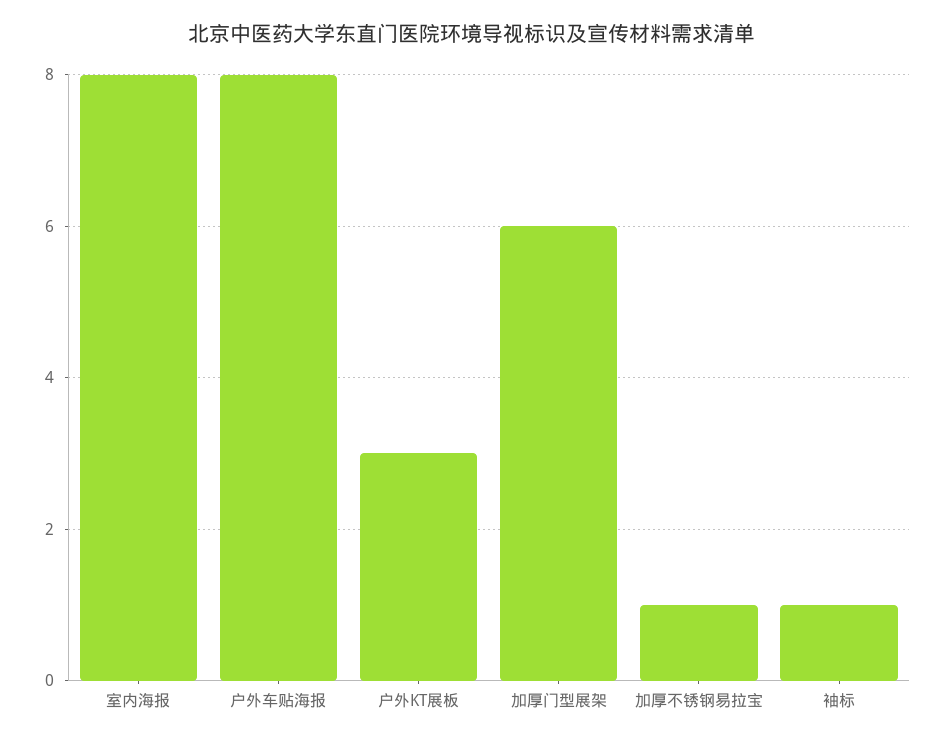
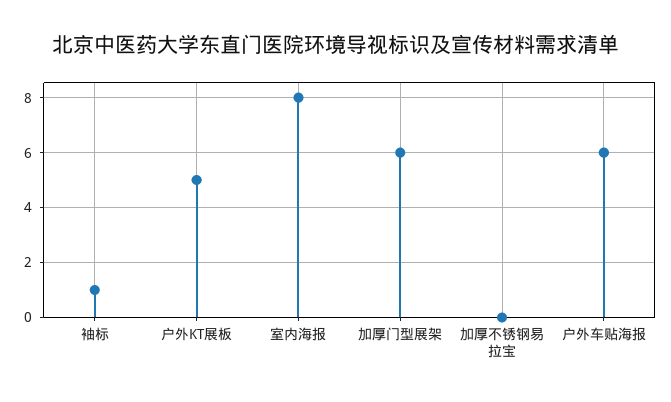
  {
    "室内海报": 8,
-   "户外车贴海报": 8,
+   "户外车贴海报": 6,
-   "户外KT展板": 3,
+   "户外KT展板": 5,
    "加厚门型展架": 6,
-   "加厚不锈钢易拉宝": 1,
+   "加厚不锈钢易拉宝": 0,
    "袖标": 1
  }

